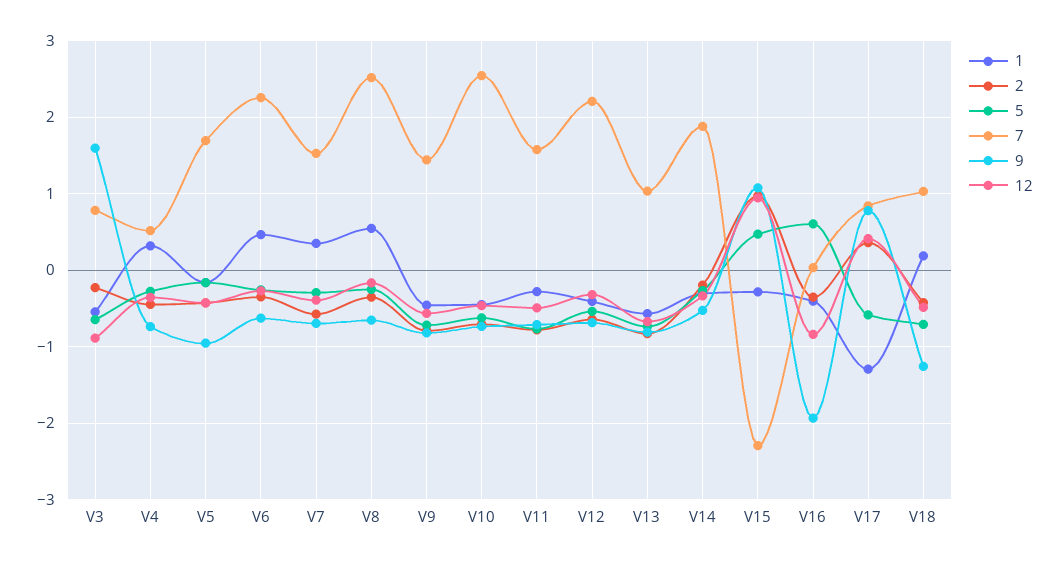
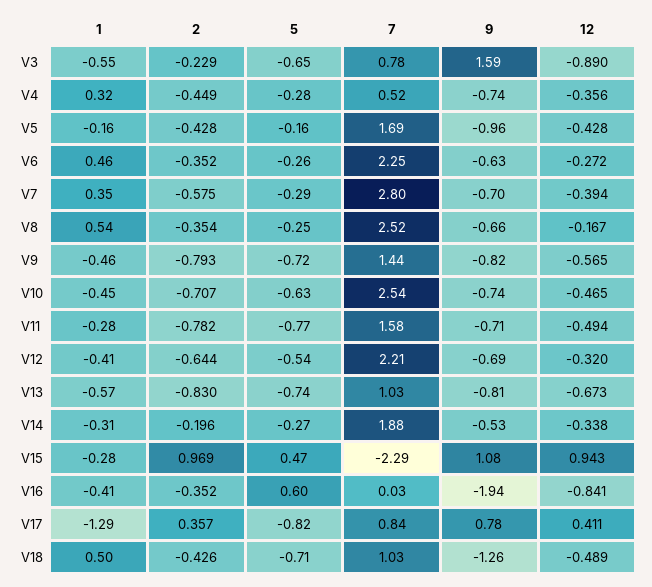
  {
    "1": {
      "V3": -0.55,
      "V4": 0.32,
      "V5": -0.16,
      "V6": 0.46,
      "V7": 0.35,
      "V8": 0.54,
      "V9": -0.46,
      "V10": -0.45,
      "V11": -0.28,
      "V12": -0.41,
      "V13": -0.57,
      "V14": -0.31,
      "V15": -0.28,
      "V16": -0.41,
      "V17": -1.29,
-     "V18": 0.2
+     "V18": 0.5
    },
    "2": {
      "V3": -0.229,
      "V4": -0.449,
      "V5": -0.428,
      "V6": -0.352,
      "V7": -0.575,
      "V8": -0.354,
      "V9": -0.793,
      "V10": -0.707,
      "V11": -0.782,
      "V12": -0.644,
      "V13": -0.83,
      "V14": -0.196,
      "V15": 0.969,
      "V16": -0.352,
      "V17": 0.357,
      "V18": -0.426
    },
    "5": {
      "V3": -0.65,
      "V4": -0.28,
      "V5": -0.16,
      "V6": -0.26,
      "V7": -0.29,
      "V8": -0.25,
      "V9": -0.72,
      "V10": -0.63,
      "V11": -0.77,
      "V12": -0.54,
      "V13": -0.74,
      "V14": -0.27,
      "V15": 0.47,
      "V16": 0.6,
-     "V17": -0.6,
+     "V17": -0.82,
      "V18": -0.71
    },
    "7": {
      "V3": 0.78,
      "V4": 0.52,
      "V5": 1.69,
      "V6": 2.25,
-     "V7": 1.5,
+     "V7": 2.8,
      "V8": 2.52,
      "V9": 1.44,
      "V10": 2.54,
      "V11": 1.58,
      "V12": 2.21,
      "V13": 1.03,
      "V14": 1.88,
      "V15": -2.29,
      "V16": 0.03,
      "V17": 0.84,
      "V18": 1.03
    },
    "9": {
      "V3": 1.59,
      "V4": -0.74,
      "V5": -0.96,
      "V6": -0.63,
      "V7": -0.7,
      "V8": -0.66,
      "V9": -0.82,
      "V10": -0.74,
      "V11": -0.71,
      "V12": -0.69,
      "V13": -0.81,
      "V14": -0.53,
      "V15": 1.08,
      "V16": -1.94,
      "V17": 0.78,
      "V18": -1.26
    },
    "12": {
      "V3": -0.89,
      "V4": -0.356,
      "V5": -0.428,
      "V6": -0.272,
      "V7": -0.394,
      "V8": -0.167,
      "V9": -0.565,
      "V10": -0.465,
      "V11": -0.494,
      "V12": -0.32,
      "V13": -0.673,
      "V14": -0.338,
      "V15": 0.943,
      "V16": -0.841,
      "V17": 0.411,
      "V18": -0.489
    }
  }

